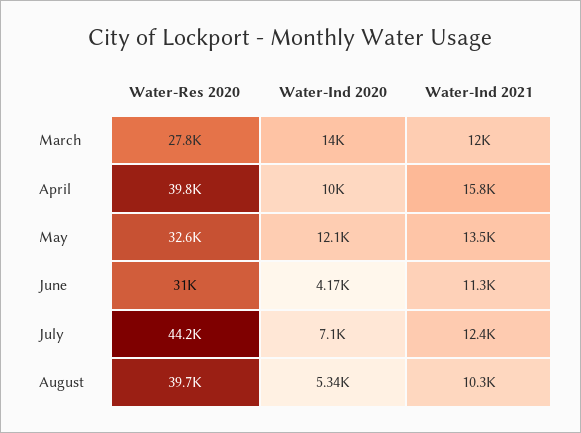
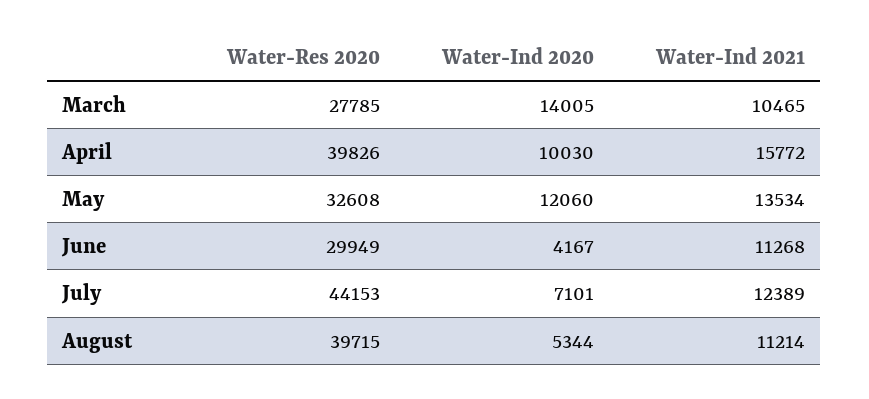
  {
    "Water-Res 2020": {
      "March": 27785,
      "April": 39826,
      "May": 32608,
-     "June": 31000,
+     "June": 29949,
      "July": 44153,
      "August": 39715
    },
    "Water-Ind 2020": {
      "March": 14005,
      "April": 10030,
      "May": 12060,
      "June": 4167,
      "July": 7101,
      "August": 5344
    },
    "Water-Ind 2021": {
-     "March": 12000,
+     "March": 10465,
      "April": 15772,
      "May": 13534,
      "June": 11268,
      "July": 12389,
-     "August": 10300
+     "August": 11214
    }
  }

